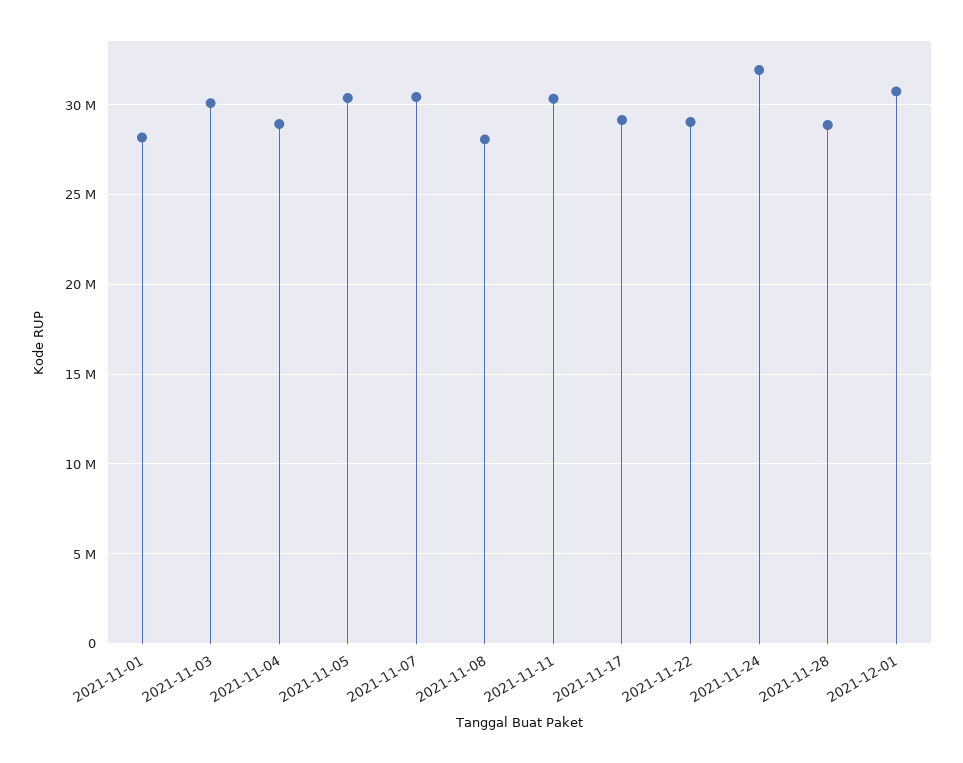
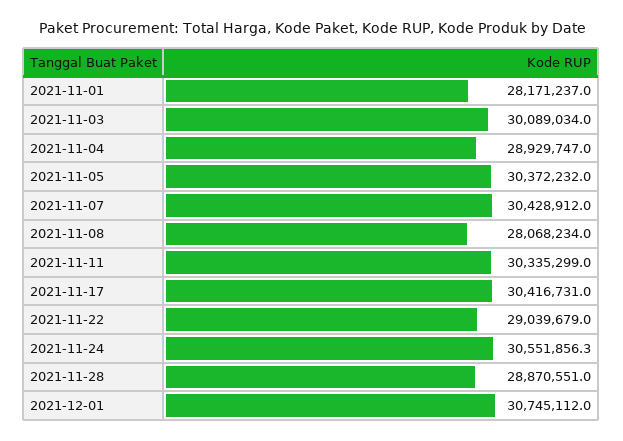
  {
    "2021-11-01": 28171237,
    "2021-11-03": 30089034,
    "2021-11-04": 28929747,
    "2021-11-05": 30372232,
    "2021-11-07": 30428912,
    "2021-11-08": 28068234,
    "2021-11-11": 30335299,
-   "2021-11-17": 29000000,
+   "2021-11-17": 30416731,
    "2021-11-22": 29039679,
-   "2021-11-24": 32000000,
+   "2021-11-24": 30551856.3,
    "2021-11-28": 28870551,
    "2021-12-01": 30745112
  }

